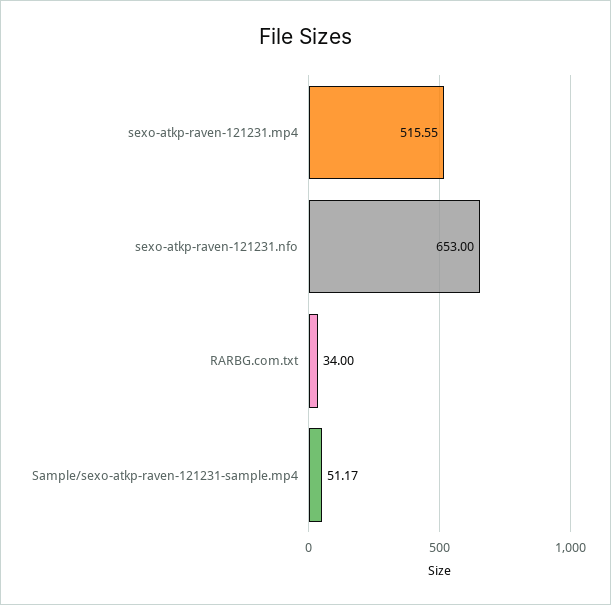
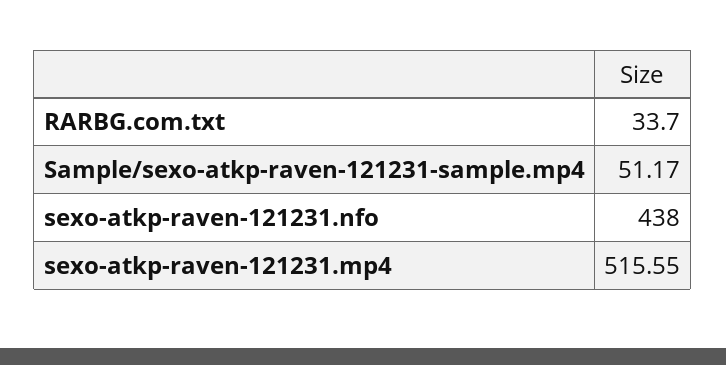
  {
    "sexo-atkp-raven-121231.mp4": 515.55,
-   "sexo-atkp-raven-121231.nfo": 653,
+   "sexo-atkp-raven-121231.nfo": 438,
-   "RARBG.com.txt": 34,
+   "RARBG.com.txt": 33.7,
    "Sample/sexo-atkp-raven-121231-sample.mp4": 51.17
  }

